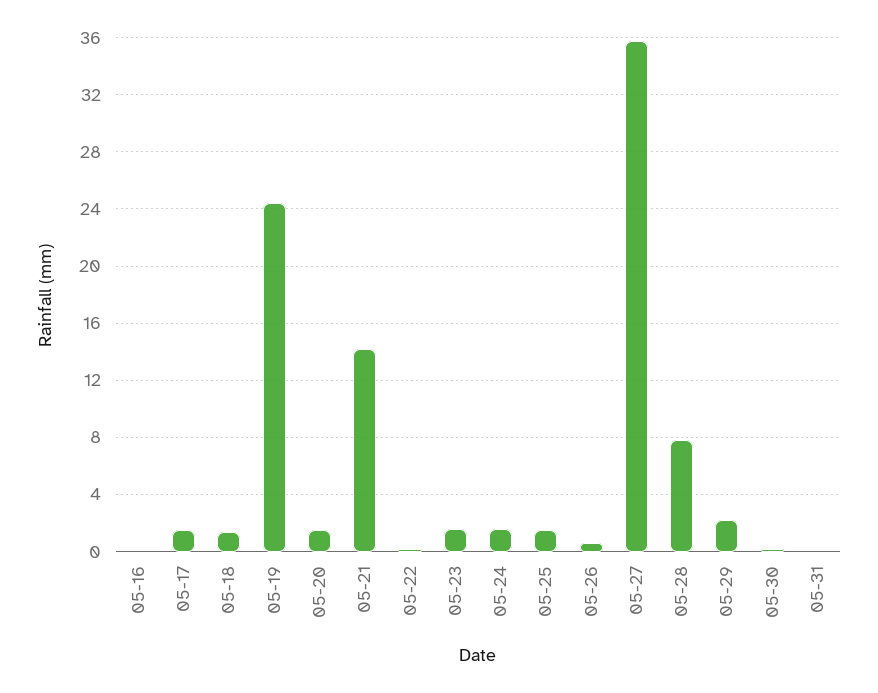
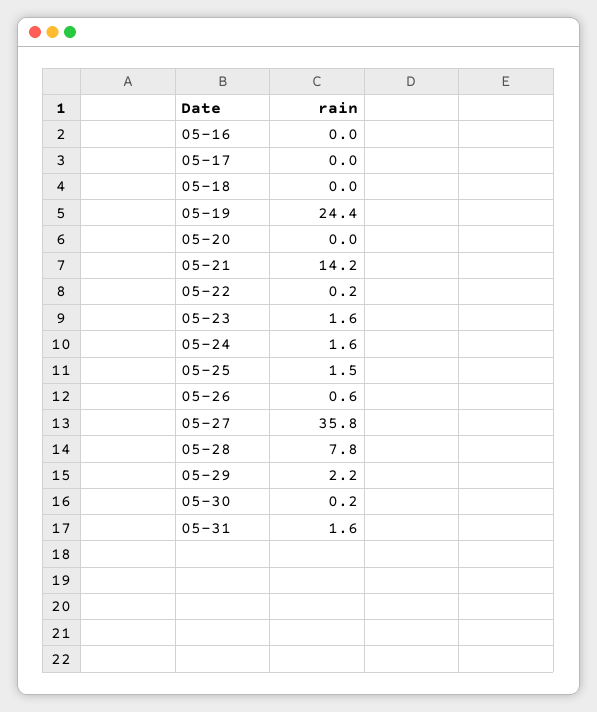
  {
    "05-16": 0,
-   "05-17": 1.5,
+   "05-17": 0,
-   "05-18": 1.5,
+   "05-18": 0,
    "05-19": 24.4,
-   "05-20": 1.5,
+   "05-20": 0,
    "05-21": 14.2,
    "05-22": 0.2,
    "05-23": 1.6,
    "05-24": 1.6,
    "05-25": 1.5,
    "05-26": 0.6,
    "05-27": 35.8,
    "05-28": 7.8,
    "05-29": 2.2,
    "05-30": 0.2,
-   "05-31": 0
+   "05-31": 1.6
  }

